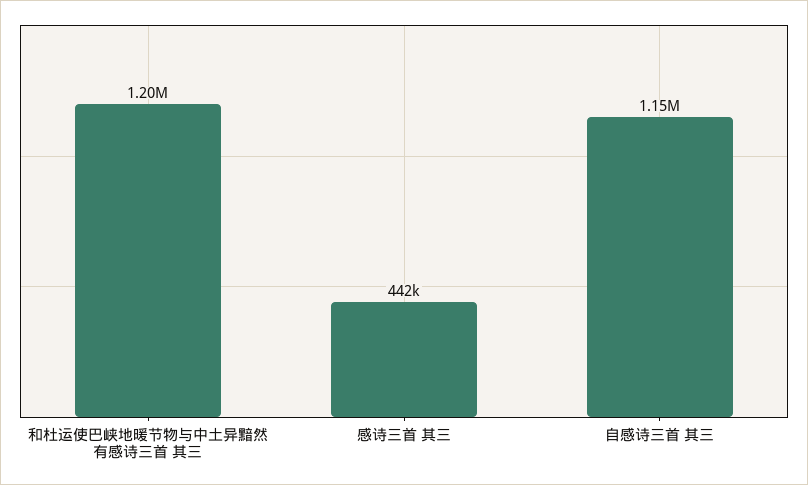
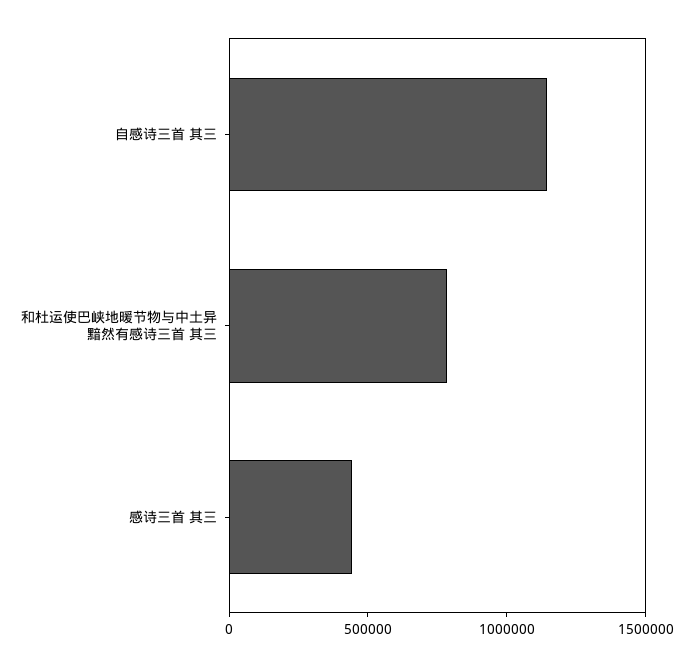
  {
-   "和杜运使巴峡地暖节物与中土异黯然有感诗三首 其三": 1200000,
+   "和杜运使巴峡地暖节物与中土异黯然有感诗三首 其三": 800000,
    "感诗三首 其三": 442000,
    "自感诗三首 其三": 1150000
  }

